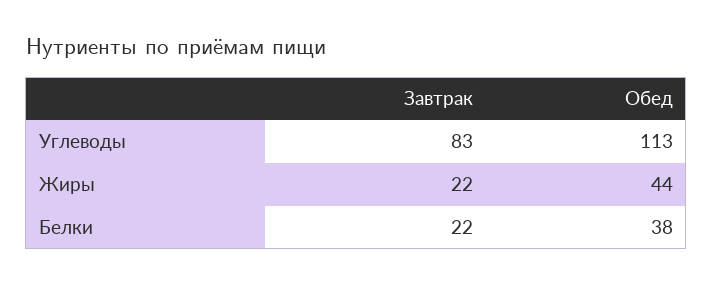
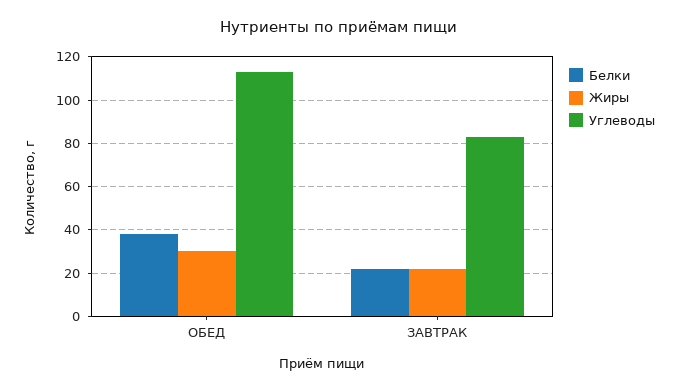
  {
    "Углеводы": {
      "Завтрак": 83,
      "Обед": 113
    },
    "Жиры": {
      "Завтрак": 22,
-     "Обед": 44
+     "Обед": 30
    },
    "Белки": {
      "Завтрак": 22,
      "Обед": 38
    }
  }

